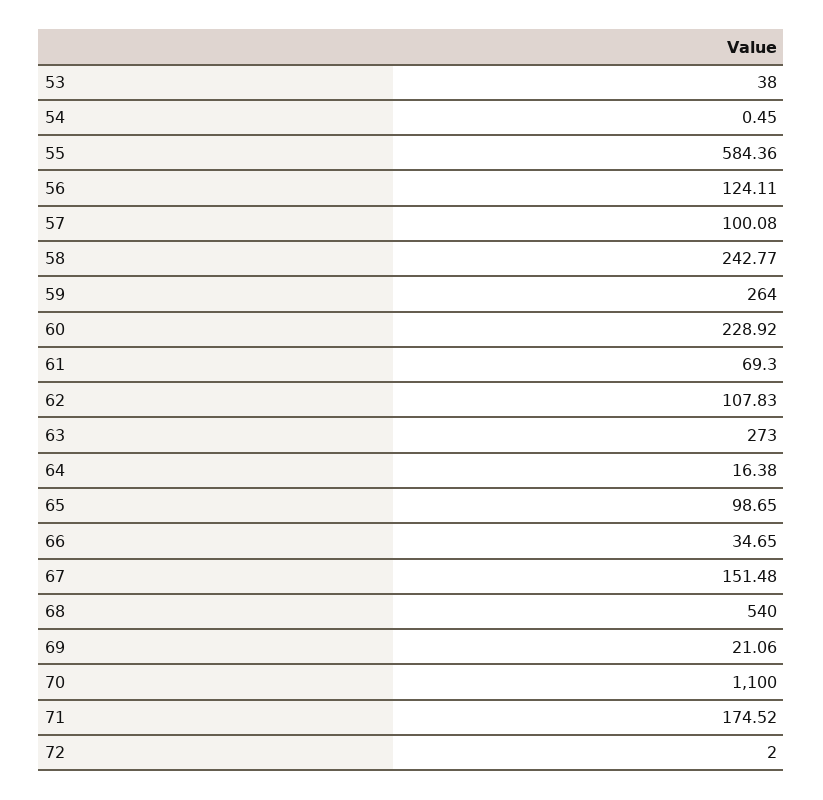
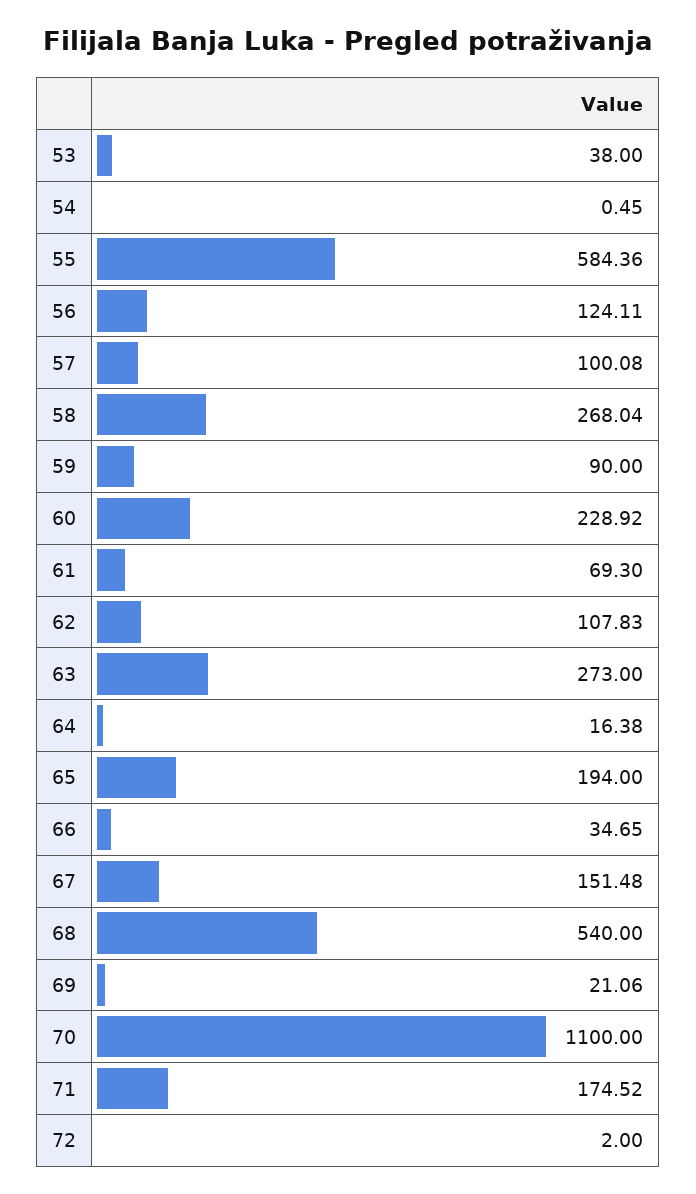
  {
    "53": 38,
    "54": 0.45,
    "55": 584.36,
    "56": 124.11,
    "57": 100.08,
-   "58": 242.77,
+   "58": 268.04,
-   "59": 264,
+   "59": 90,
    "60": 228.92,
    "61": 69.3,
    "62": 107.83,
    "63": 273,
    "64": 16.38,
-   "65": 98.65,
+   "65": 194,
    "66": 34.65,
    "67": 151.48,
    "68": 540,
    "69": 21.06,
    "70": 1100,
    "71": 174.52,
    "72": 2
  }

